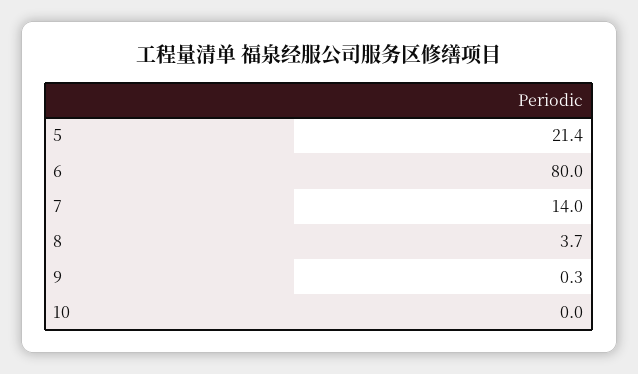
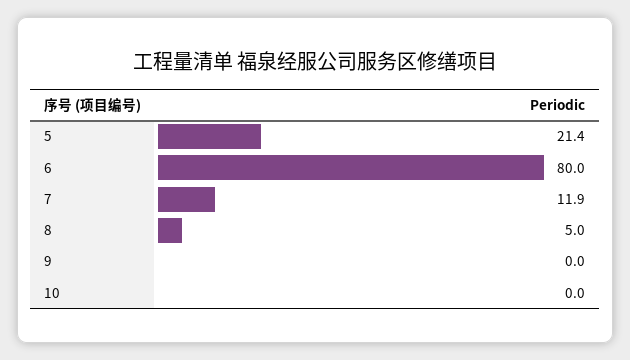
  {
    "5": 21.4,
    "6": 80,
-   "7": 14,
+   "7": 11.9,
-   "8": 3.7,
+   "8": 5,
-   "9": 0.3,
+   "9": 0,
    "10": 0
  }

